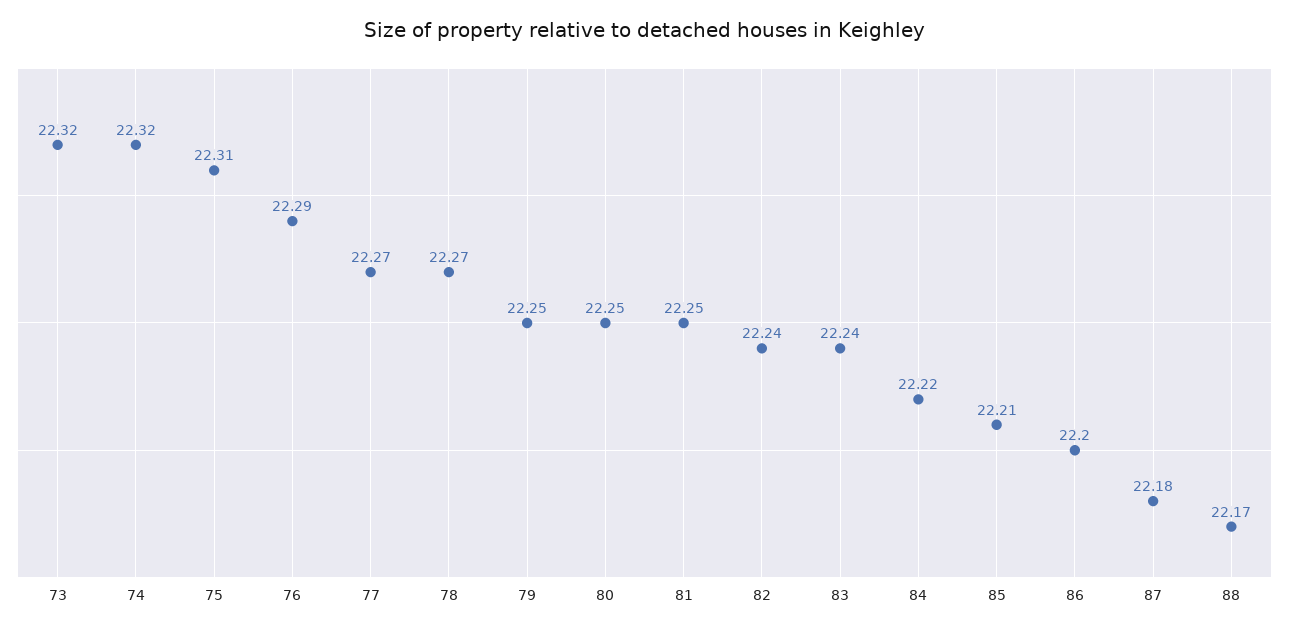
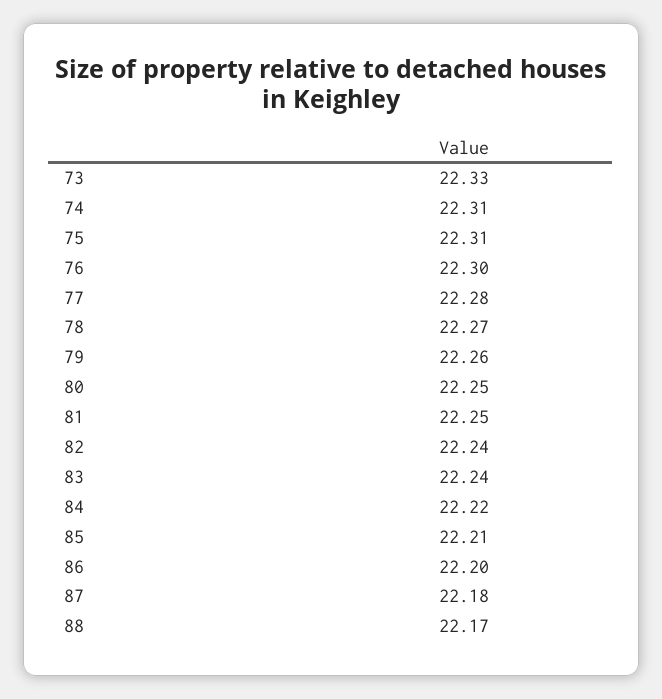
  {
-   "73": 22.32,
+   "73": 22.33,
-   "74": 22.32,
+   "74": 22.31,
    "75": 22.31,
-   "76": 22.29,
+   "76": 22.3,
-   "77": 22.27,
+   "77": 22.28,
    "78": 22.27,
-   "79": 22.25,
+   "79": 22.26,
    "80": 22.25,
    "81": 22.25,
    "82": 22.24,
    "83": 22.24,
    "84": 22.22,
    "85": 22.21,
    "86": 22.2,
    "87": 22.18,
    "88": 22.17
  }

